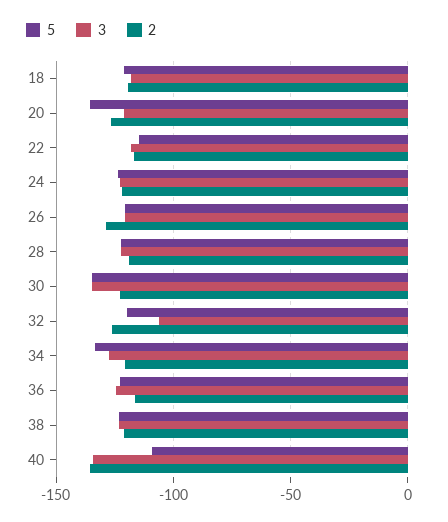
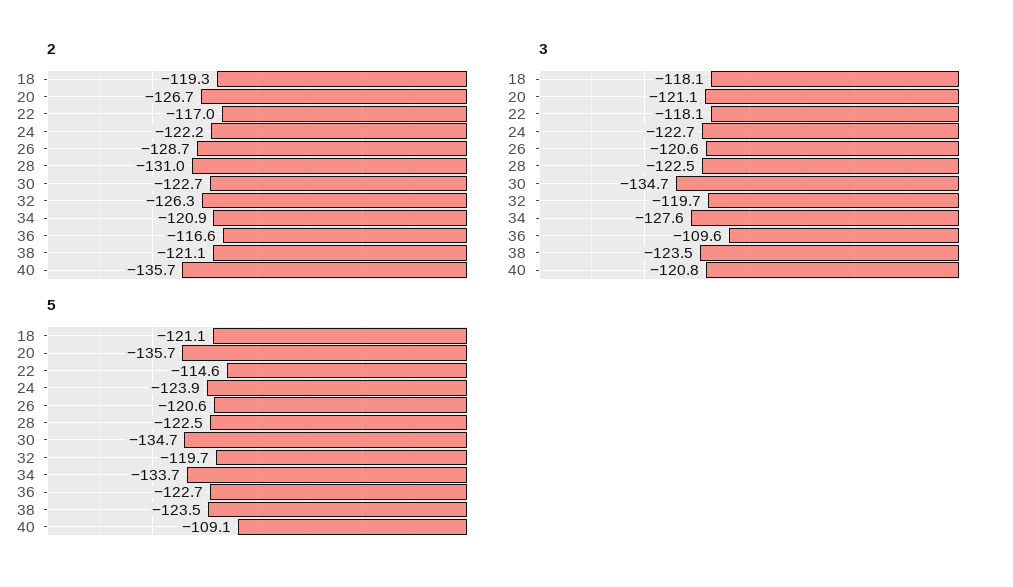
  {
    "5": {
      "18": -121.1,
      "20": -135.7,
      "22": -114.6,
      "24": -123.9,
      "26": -120.6,
      "28": -122.5,
      "30": -134.7,
      "32": -119.7,
      "34": -133.7,
      "36": -122.7,
      "38": -123.5,
      "40": -109.1
    },
    "3": {
      "18": -118.1,
      "20": -121.1,
      "22": -118.1,
      "24": -122.7,
      "26": -120.6,
      "28": -122.5,
      "30": -134.7,
-     "32": -105,
+     "32": -119.7,
      "34": -127.6,
-     "36": -125,
+     "36": -109.6,
      "38": -123.5,
-     "40": -135
+     "40": -120.8
    },
    "2": {
      "18": -119.3,
      "20": -126.7,
      "22": -117,
      "24": -122.2,
      "26": -128.7,
-     "28": -120,
+     "28": -131,
      "30": -122.7,
      "32": -126.3,
      "34": -120.9,
      "36": -116.6,
      "38": -121.1,
      "40": -135.7
    }
  }

